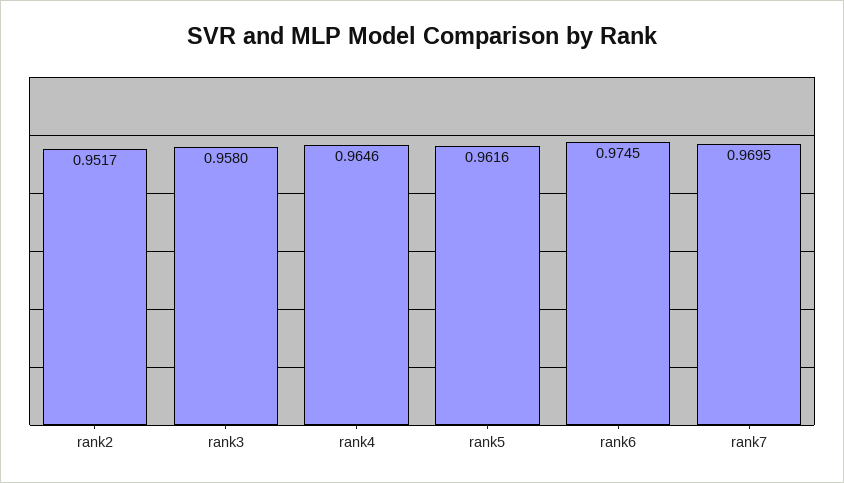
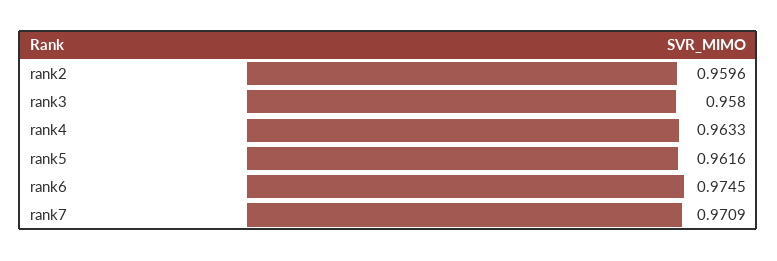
  {
-   "rank2": 0.9517,
+   "rank2": 0.9596,
    "rank3": 0.958,
-   "rank4": 0.9646,
+   "rank4": 0.9633,
    "rank5": 0.9616,
    "rank6": 0.9745,
-   "rank7": 0.9695
+   "rank7": 0.9709
  }

